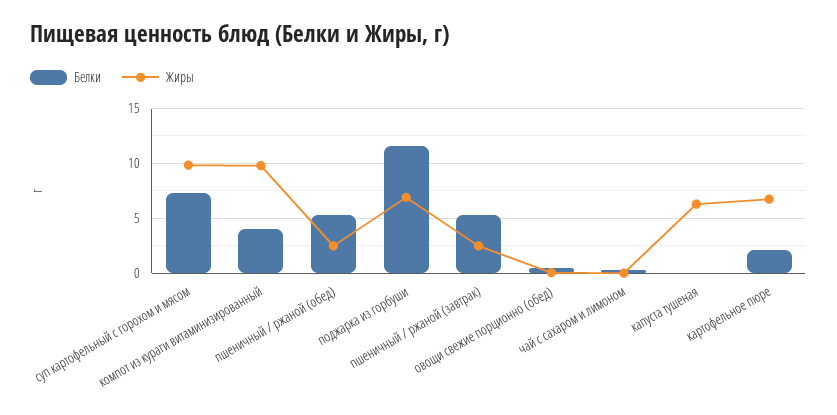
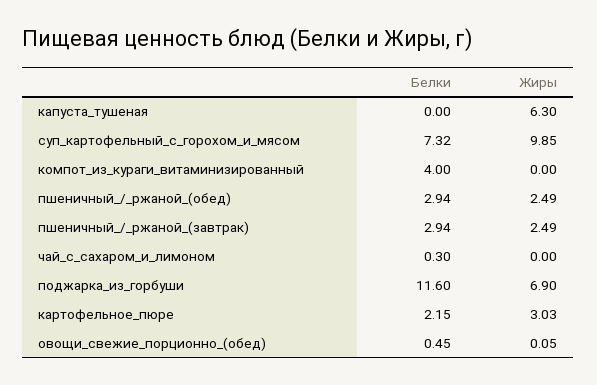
  {
    "Белки": {
      "суп картофельный с горохом и мясом": 7.32,
      "компот из кураги витаминизированный": 4,
-     "пшеничный / ржаной (обед)": 5,
+     "пшеничный / ржаной (обед)": 2.94,
      "поджарка из горбуши": 11.6,
-     "пшеничный / ржаной (завтрак)": 5,
+     "пшеничный / ржаной (завтрак)": 2.94,
      "овощи свежие порционно (обед)": 0.45,
      "чай с сахаром и лимоном": 0.3,
      "капуста тушеная": 0,
      "картофельное пюре": 2.15
    },
    "Жиры": {
      "суп картофельный с горохом и мясом": 9.85,
-     "компот из кураги витаминизированный": 10,
+     "компот из кураги витаминизированный": 0,
      "пшеничный / ржаной (обед)": 2.49,
      "поджарка из горбуши": 6.9,
      "пшеничный / ржаной (завтрак)": 2.49,
      "овощи свежие порционно (обед)": 0.05,
      "чай с сахаром и лимоном": 0,
      "капуста тушеная": 6.3,
-     "картофельное пюре": 7
+     "картофельное пюре": 3.03
    }
  }

